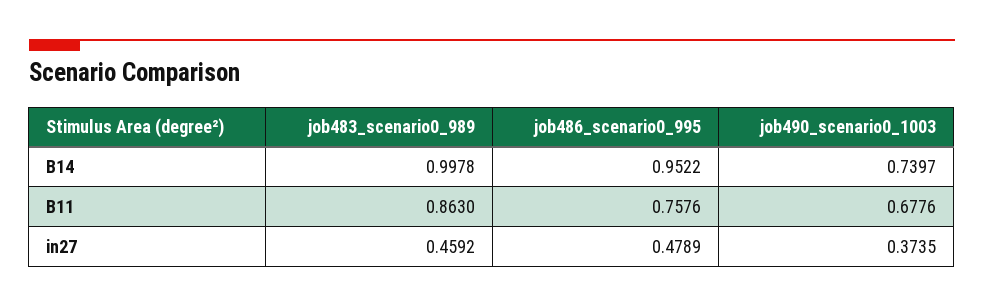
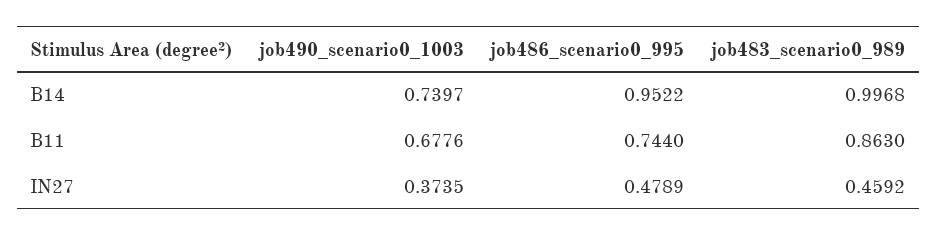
  {
    "job483_scenario0_989": {
-     "B14": 0.9978,
+     "B14": 0.9968,
      "B11": 0.863,
      "in27": 0.4592
    },
    "job486_scenario0_995": {
      "B14": 0.9522,
-     "B11": 0.7576,
+     "B11": 0.744,
      "in27": 0.4789
    },
    "job490_scenario0_1003": {
      "B14": 0.7397,
      "B11": 0.6776,
      "in27": 0.3735
    }
  }

